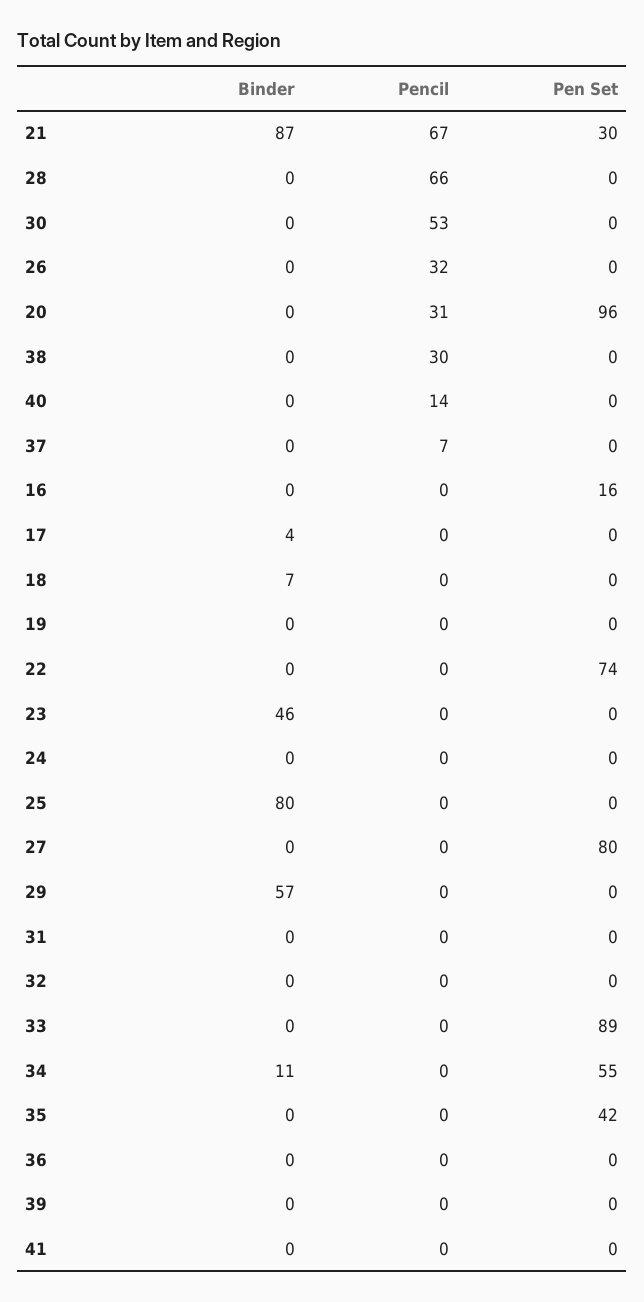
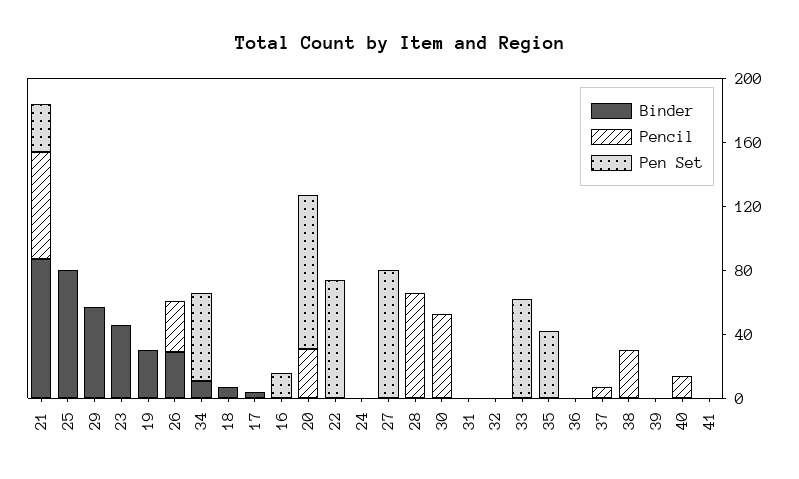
  {
    "Binder": {
      "21": 87,
      "28": 0,
      "30": 0,
-     "26": 0,
+     "26": 30,
      "20": 0,
      "38": 0,
      "40": 0,
      "37": 0,
      "16": 0,
      "17": 4,
      "18": 7,
-     "19": 0,
+     "19": 30,
      "22": 0,
      "23": 46,
      "24": 0,
      "25": 80,
      "27": 0,
      "29": 57,
      "31": 0,
      "32": 0,
      "33": 0,
      "34": 11,
      "35": 0,
      "36": 0,
      "39": 0,
      "41": 0
    },
    "Pencil": {
      "21": 67,
      "28": 66,
      "30": 53,
      "26": 32,
      "20": 31,
      "38": 30,
      "40": 14,
      "37": 7,
      "16": 0,
      "17": 0,
      "18": 0,
      "19": 0,
      "22": 0,
      "23": 0,
      "24": 0,
      "25": 0,
      "27": 0,
      "29": 0,
      "31": 0,
      "32": 0,
      "33": 0,
      "34": 0,
      "35": 0,
      "36": 0,
      "39": 0,
      "41": 0
    },
    "Pen Set": {
      "21": 30,
      "28": 0,
      "30": 0,
      "26": 0,
      "20": 96,
      "38": 0,
      "40": 0,
      "37": 0,
      "16": 16,
      "17": 0,
      "18": 0,
      "19": 0,
      "22": 74,
      "23": 0,
      "24": 0,
      "25": 0,
      "27": 80,
      "29": 0,
      "31": 0,
      "32": 0,
-     "33": 89,
+     "33": 60,
      "34": 55,
      "35": 42,
      "36": 0,
      "39": 0,
      "41": 0
    }
  }

